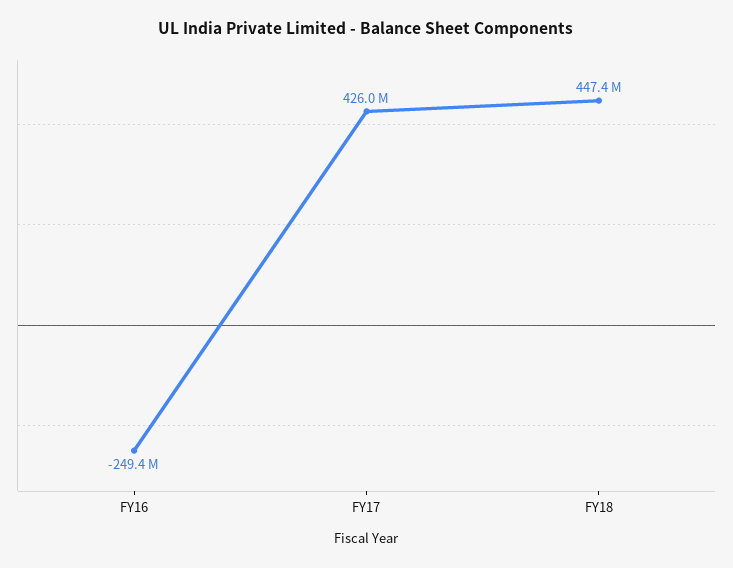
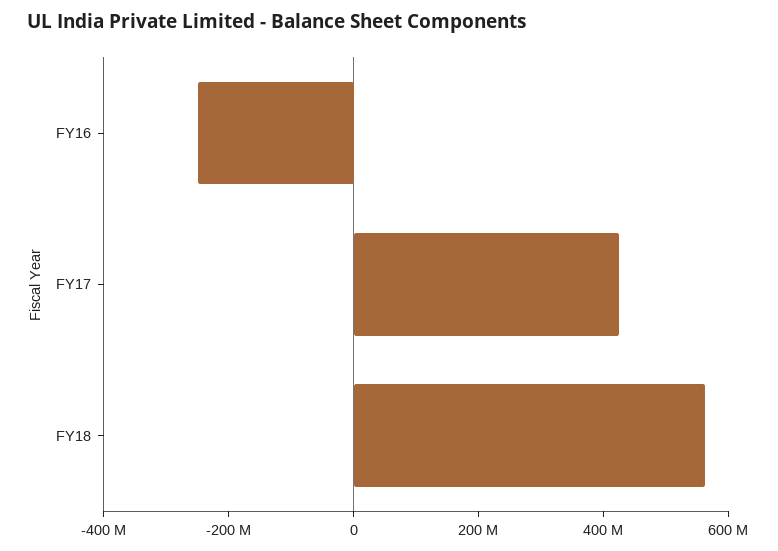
  {
    "FY16": -249400000,
    "FY17": 426000000,
-   "FY18": 447400000
+   "FY18": 550000000
  }

